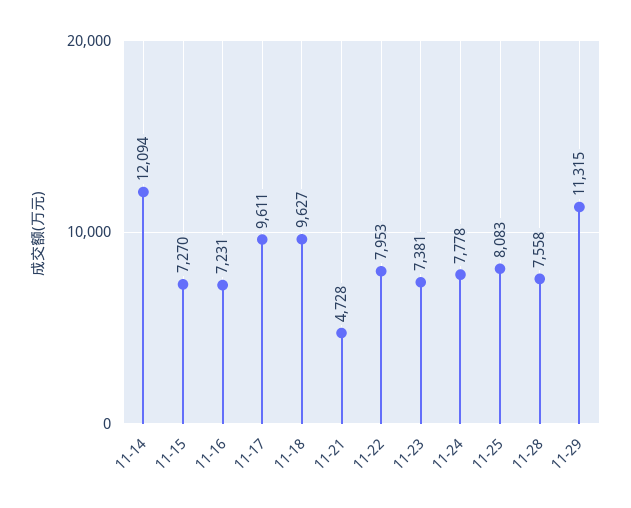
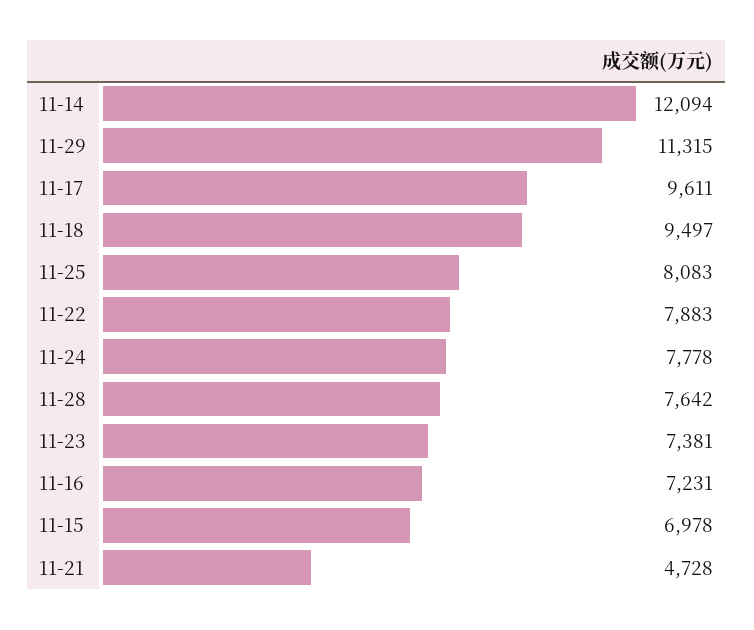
  {
    "11-14": 12094,
-   "11-15": 7270,
+   "11-15": 6978,
    "11-16": 7231,
    "11-17": 9611,
-   "11-18": 9627,
+   "11-18": 9497,
    "11-21": 4728,
-   "11-22": 7953,
+   "11-22": 7883,
    "11-23": 7381,
    "11-24": 7778,
    "11-25": 8083,
-   "11-28": 7558,
+   "11-28": 7642,
    "11-29": 11315
  }

